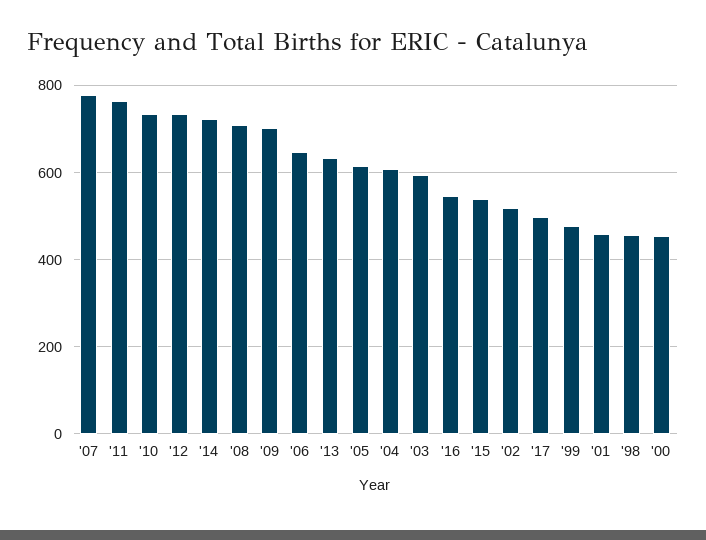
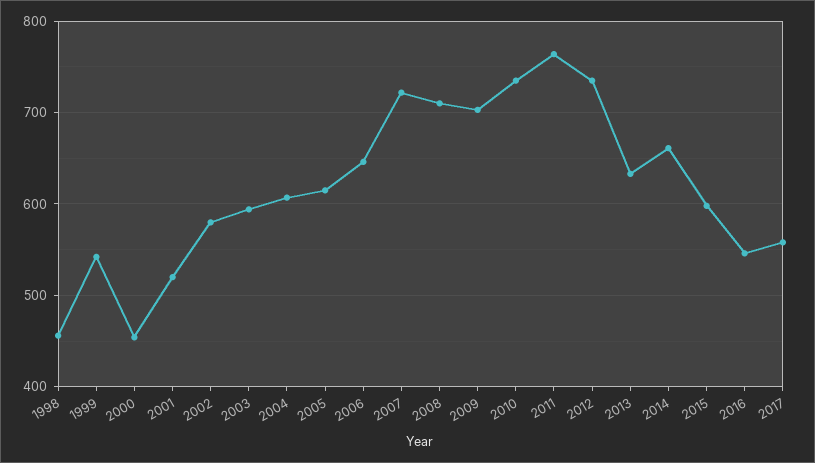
  {
-   "'07": 780,
+   "'07": 720,
    "'11": 760,
    "'10": 740,
    "'12": 740,
-   "'14": 720,
+   "'14": 660,
    "'08": 710,
    "'09": 700,
    "'06": 650,
    "'13": 630,
    "'05": 620,
    "'04": 610,
    "'03": 590,
    "'16": 550,
-   "'15": 540,
+   "'15": 600,
-   "'02": 520,
+   "'02": 580,
-   "'17": 500,
+   "'17": 560,
-   "'99": 480,
+   "'99": 540,
-   "'01": 460,
+   "'01": 520,
    "'98": 460,
    "'00": 450
  }

